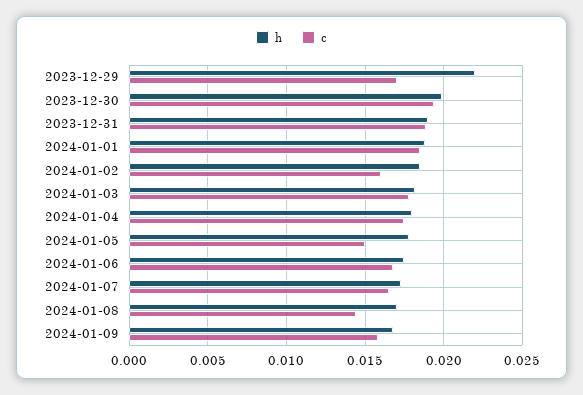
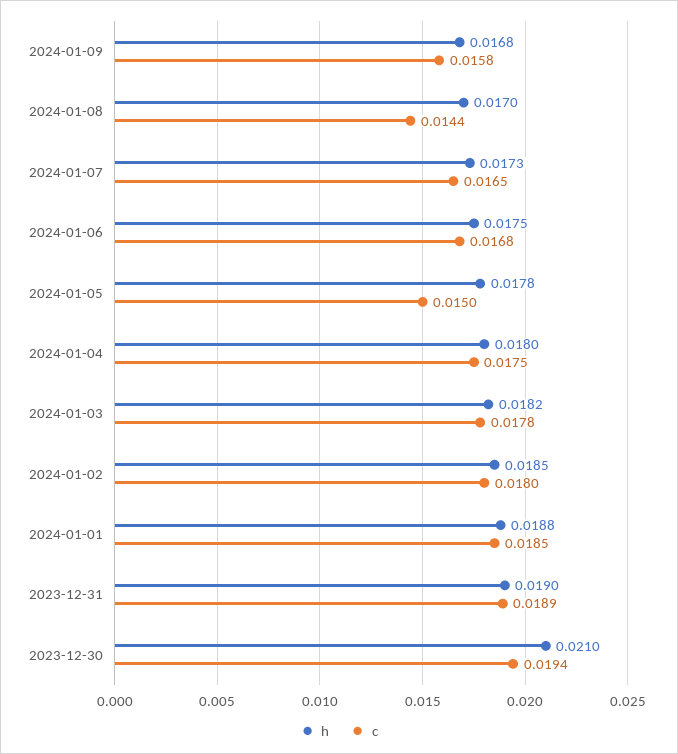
  {
    "h": {
-     "2023-12-29": 0.022,
-     "2023-12-30": 0.02,
+     "2023-12-30": 0.021,
      "2023-12-31": 0.019,
      "2024-01-01": 0.0188,
      "2024-01-02": 0.0185,
      "2024-01-03": 0.0182,
      "2024-01-04": 0.018,
      "2024-01-05": 0.0178,
      "2024-01-06": 0.0175,
      "2024-01-07": 0.0173,
      "2024-01-08": 0.017,
      "2024-01-09": 0.0168
    },
    "c": {
-     "2023-12-29": 0.017,
      "2023-12-30": 0.0194,
      "2023-12-31": 0.0189,
      "2024-01-01": 0.0185,
-     "2024-01-02": 0.016,
+     "2024-01-02": 0.018,
      "2024-01-03": 0.0178,
      "2024-01-04": 0.0175,
      "2024-01-05": 0.015,
      "2024-01-06": 0.0168,
      "2024-01-07": 0.0165,
      "2024-01-08": 0.0144,
      "2024-01-09": 0.0158
    }
  }

